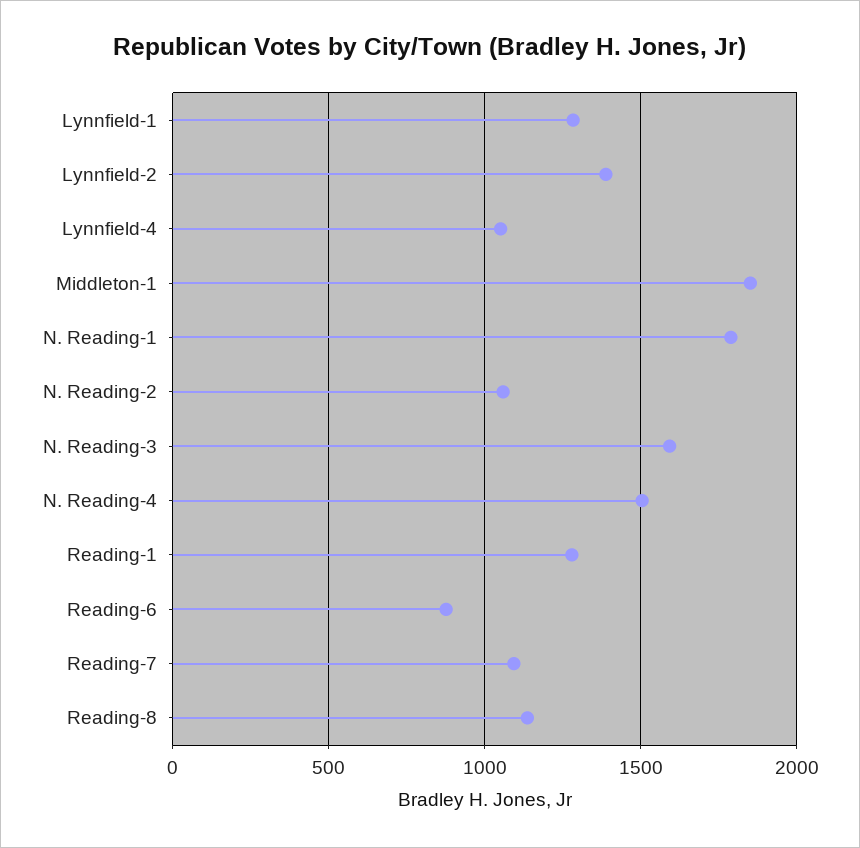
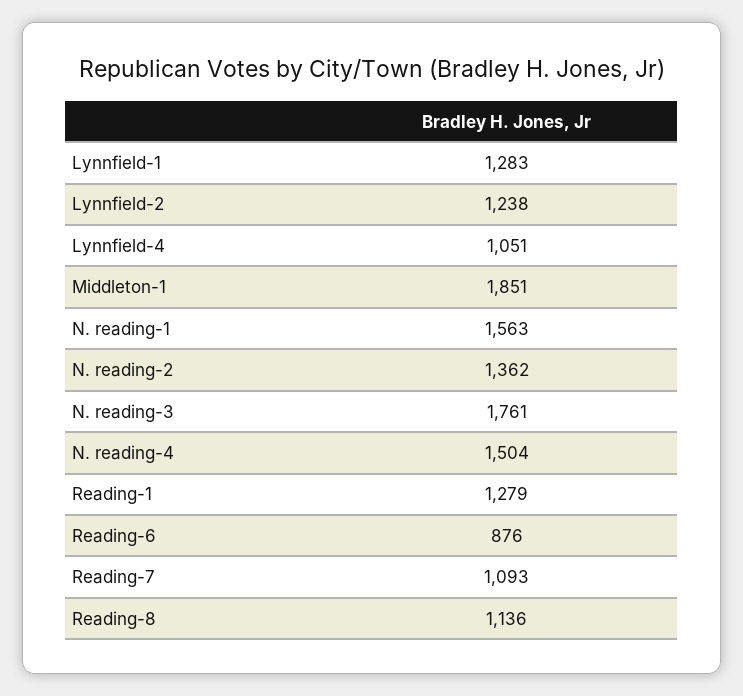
  {
    "Lynnfield-1": 1283,
-   "Lynnfield-2": 1400,
+   "Lynnfield-2": 1238,
    "Lynnfield-4": 1051,
    "Middleton-1": 1851,
-   "N. Reading-1": 1800,
+   "N. Reading-1": 1563,
-   "N. Reading-2": 1050,
+   "N. Reading-2": 1362,
-   "N. Reading-3": 1600,
+   "N. Reading-3": 1761,
    "N. Reading-4": 1504,
    "Reading-1": 1279,
    "Reading-6": 876,
    "Reading-7": 1093,
    "Reading-8": 1136
  }

